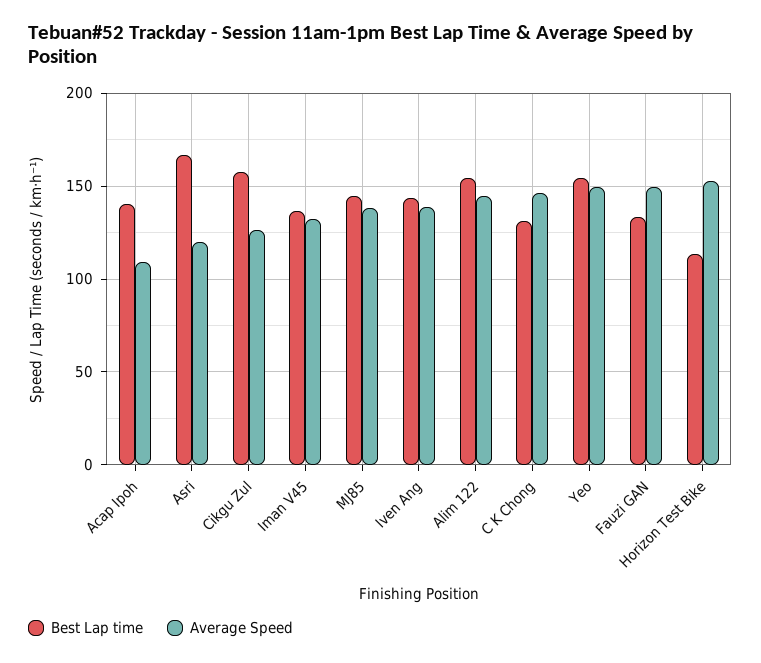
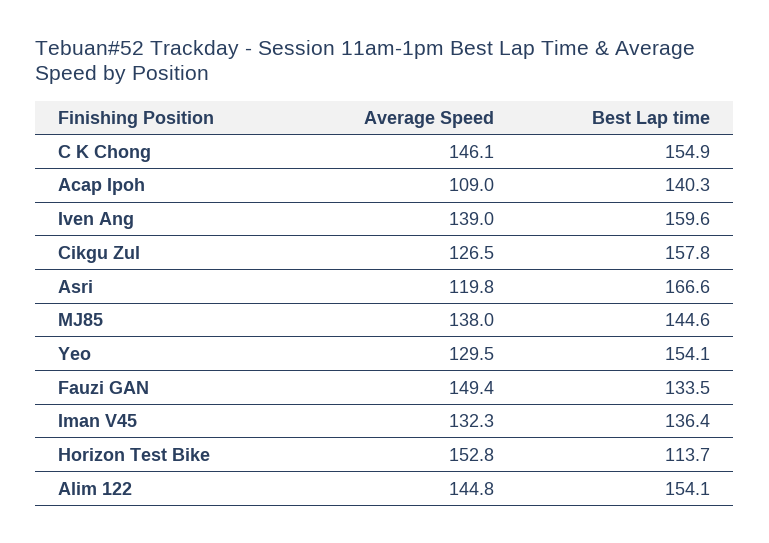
  {
    "Best Lap time": {
      "Acap Ipoh": 140.3,
      "Asri": 166.6,
      "Cikgu Zul": 157.8,
      "Iman V45": 136.4,
      "MJ85": 144.6,
-     "Iven Ang": 145,
+     "Iven Ang": 159.6,
      "Alim 122": 154.1,
-     "C K Chong": 130,
+     "C K Chong": 154.9,
      "Yeo": 154.1,
      "Fauzi GAN": 133.5,
      "Horizon Test Bike": 113.7
    },
    "Average Speed": {
      "Acap Ipoh": 109,
      "Asri": 119.8,
      "Cikgu Zul": 126.5,
      "Iman V45": 132.3,
      "MJ85": 138,
      "Iven Ang": 139,
      "Alim 122": 144.8,
      "C K Chong": 146.1,
-     "Yeo": 150,
+     "Yeo": 129.5,
      "Fauzi GAN": 149.4,
      "Horizon Test Bike": 152.8
    }
  }

